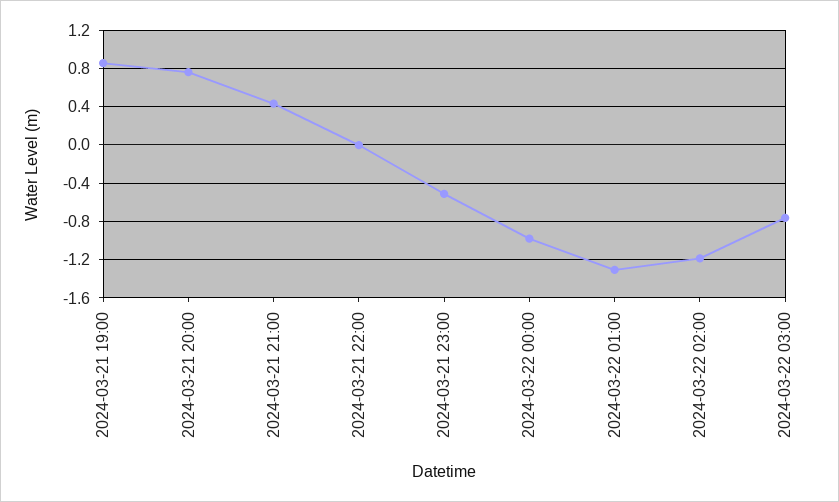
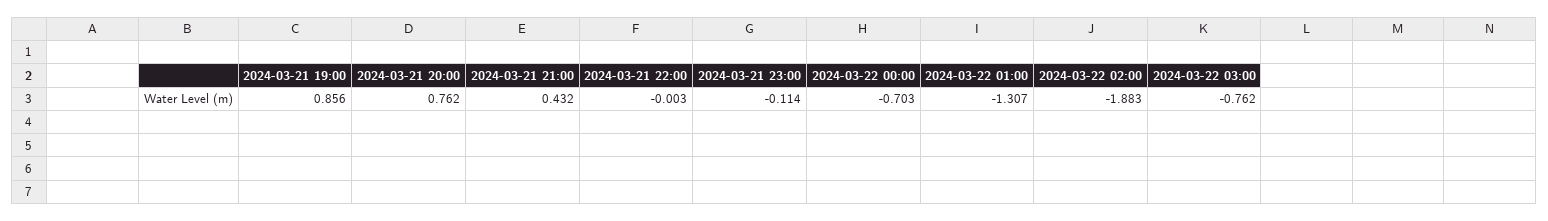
  {
    "2024-03-21 19:00": 0.856,
    "2024-03-21 20:00": 0.762,
    "2024-03-21 21:00": 0.432,
    "2024-03-21 22:00": -0.003,
-   "2024-03-21 23:00": -0.5,
+   "2024-03-21 23:00": -0.114,
-   "2024-03-22 00:00": -1,
+   "2024-03-22 00:00": -0.703,
    "2024-03-22 01:00": -1.307,
-   "2024-03-22 02:00": -1.2,
+   "2024-03-22 02:00": -1.883,
    "2024-03-22 03:00": -0.762
  }

